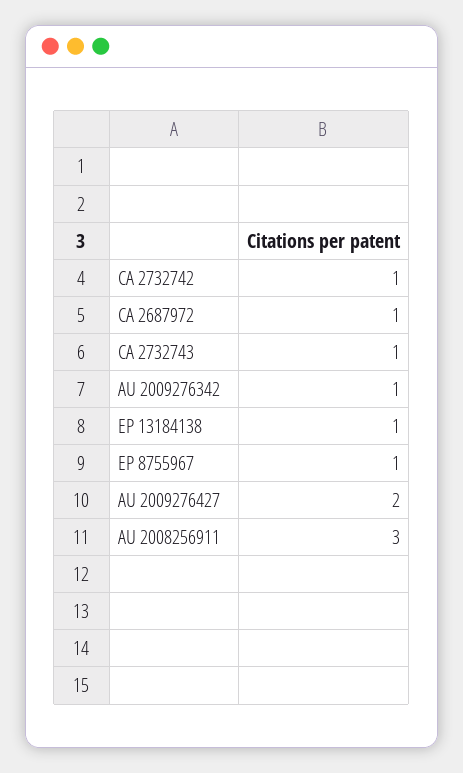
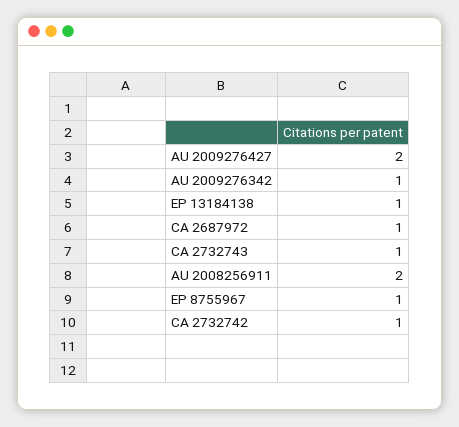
  {
    "CA 2732742": 1,
    "CA 2687972": 1,
    "CA 2732743": 1,
    "AU 2009276342": 1,
    "EP 13184138": 1,
    "EP 8755967": 1,
    "AU 2009276427": 2,
-   "AU 2008256911": 3
+   "AU 2008256911": 2
  }

